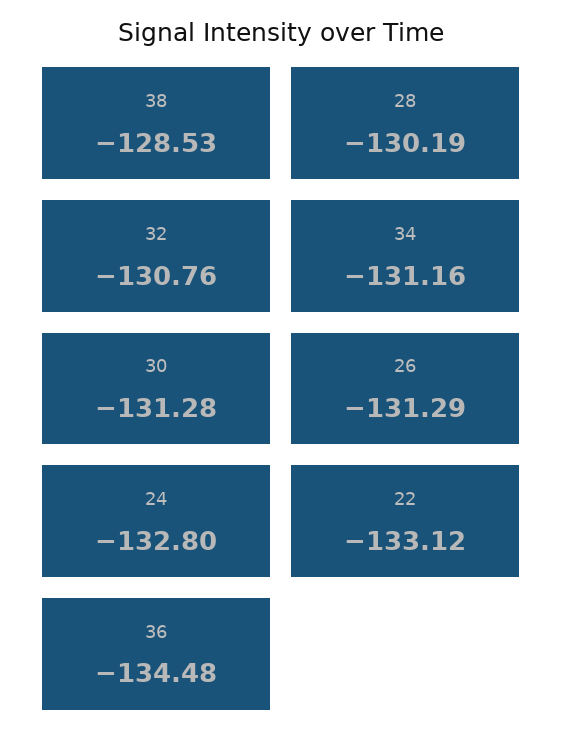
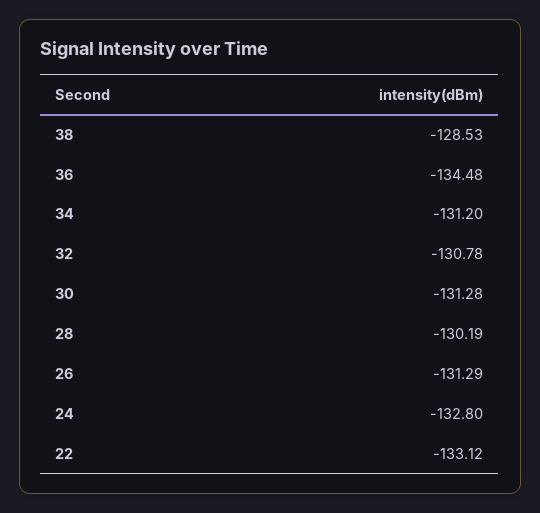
  {
    "38": -128.53,
    "28": -130.19,
-   "32": -130.76,
+   "32": -130.78,
-   "34": -131.16,
+   "34": -131.2,
    "30": -131.28,
    "26": -131.29,
    "24": -132.8,
    "22": -133.12,
    "36": -134.48
  }

